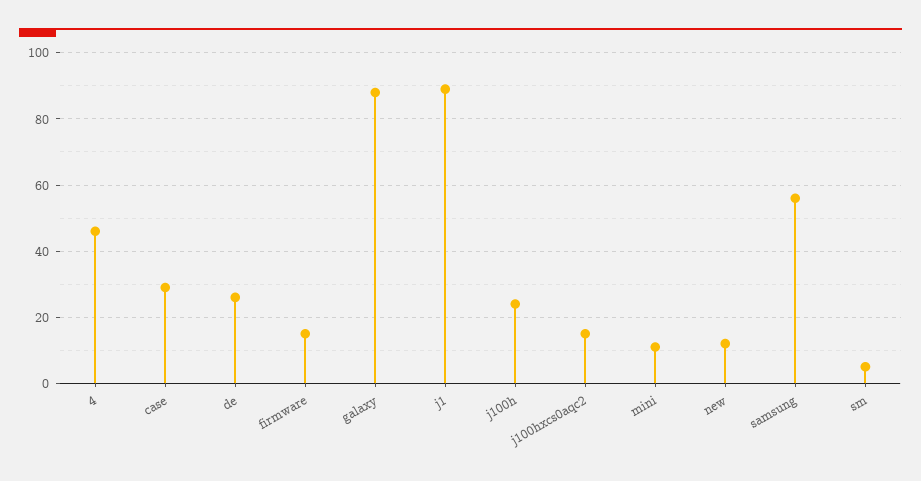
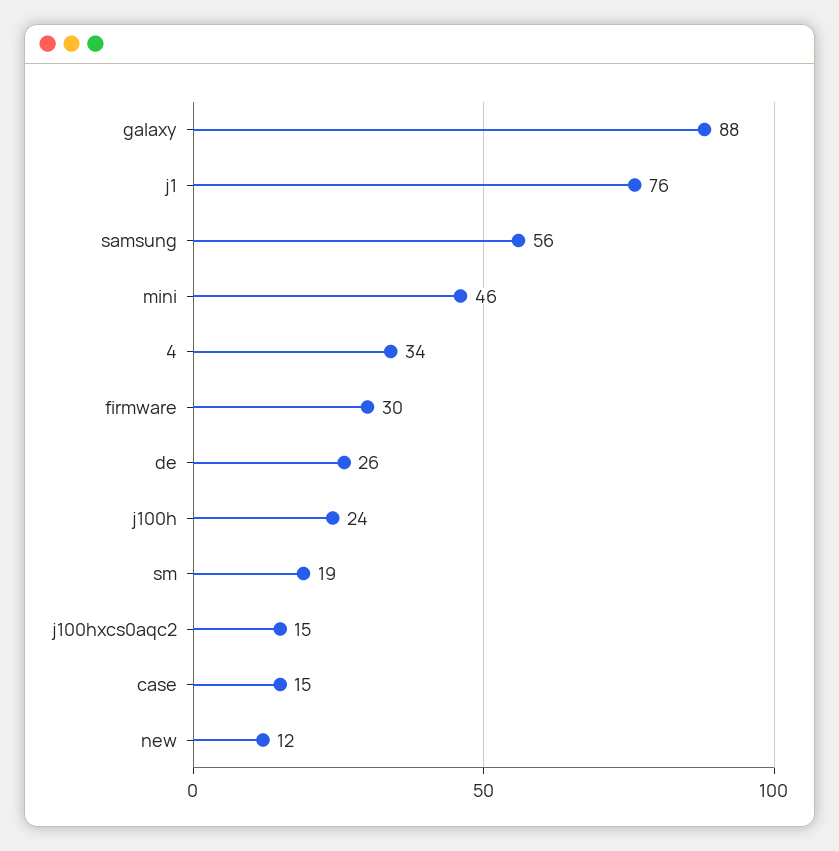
  {
-   "4": 45,
+   "4": 34,
-   "case": 30,
+   "case": 15,
    "de": 26,
-   "firmware": 15,
+   "firmware": 30,
    "galaxy": 88,
-   "j1": 90,
+   "j1": 76,
    "j100h": 24,
    "j100hxcs0aqc2": 15,
-   "mini": 10,
+   "mini": 46,
    "new": 12,
    "samsung": 56,
-   "sm": 5
+   "sm": 19
  }

